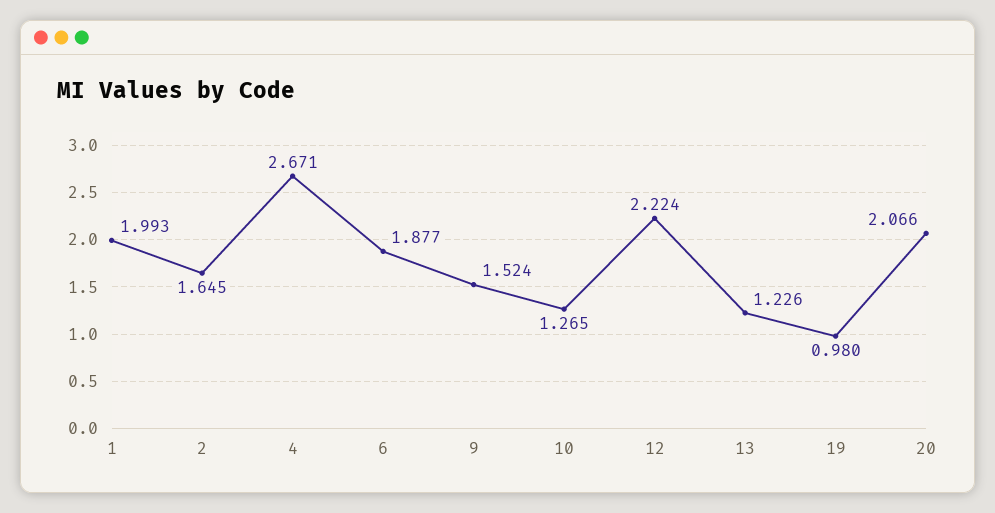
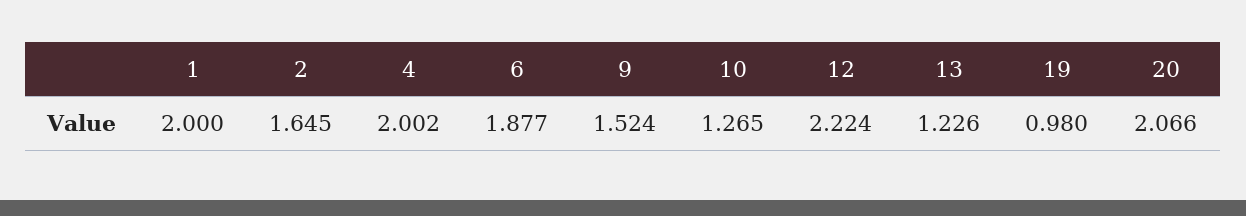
  {
-   "1": 1.993,
+   "1": 2,
    "2": 1.645,
-   "4": 2.671,
+   "4": 2.002,
    "6": 1.877,
    "9": 1.524,
    "10": 1.265,
    "12": 2.224,
    "13": 1.226,
    "19": 0.98,
    "20": 2.066
  }

